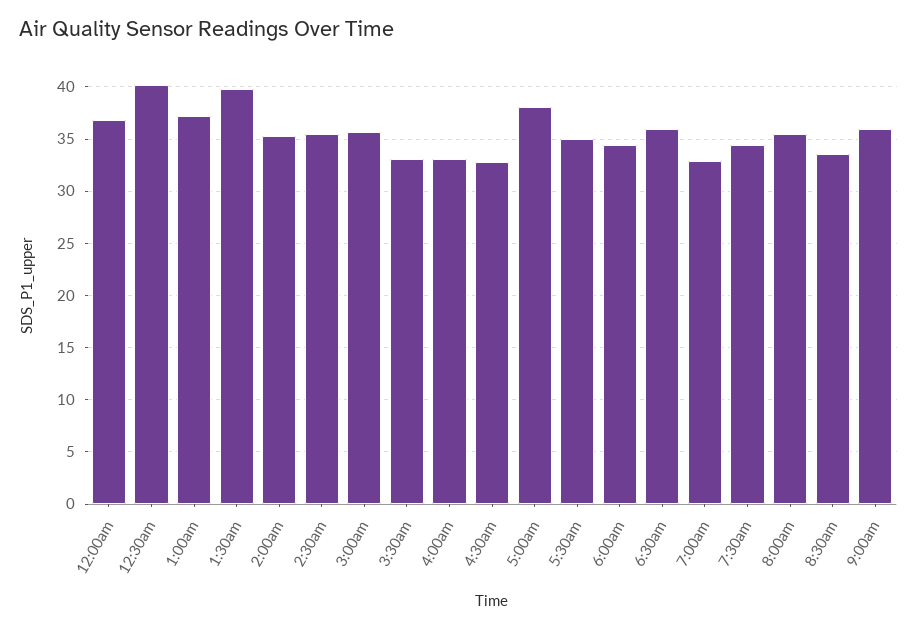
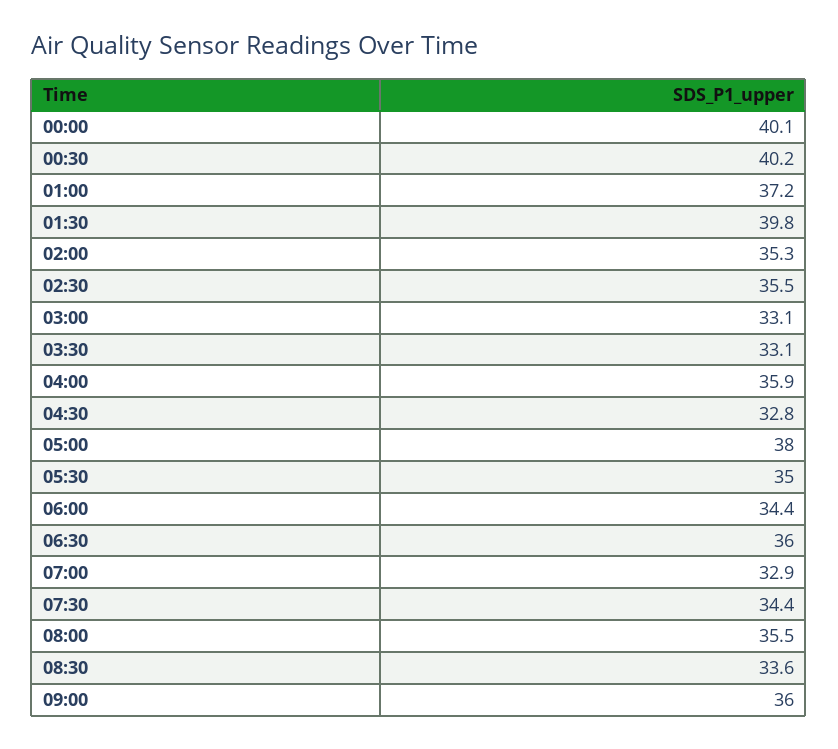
  {
-   "12:00am": 37,
+   "12:00am": 40.1,
    "12:30am": 40.2,
    "1:00am": 37.2,
    "1:30am": 39.8,
    "2:00am": 35.3,
    "2:30am": 35.5,
-   "3:00am": 36,
+   "3:00am": 33.1,
    "3:30am": 33.1,
-   "4:00am": 33,
+   "4:00am": 35.9,
    "4:30am": 32.8,
    "5:00am": 38,
    "5:30am": 35,
    "6:00am": 34.4,
    "6:30am": 36,
    "7:00am": 32.9,
    "7:30am": 34.4,
    "8:00am": 35.5,
    "8:30am": 33.6,
    "9:00am": 36
  }

